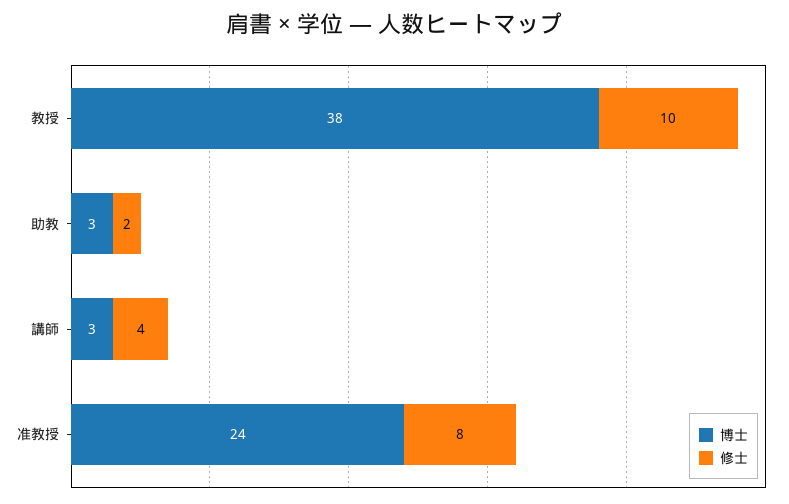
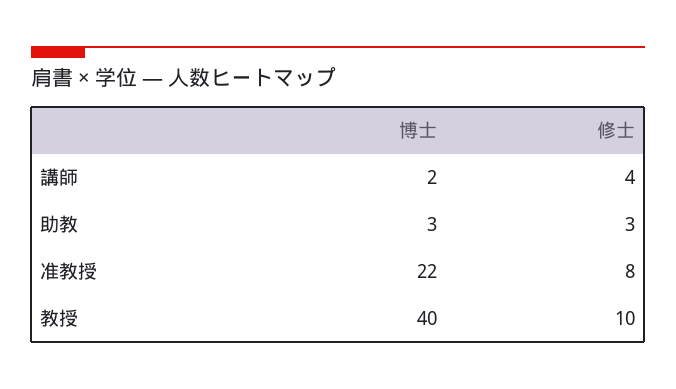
  {
    "博士": {
-     "教授": 38,
+     "教授": 40,
      "助教": 3,
-     "講師": 3,
+     "講師": 2,
-     "准教授": 24
+     "准教授": 22
    },
    "修士": {
      "教授": 10,
-     "助教": 2,
+     "助教": 3,
      "講師": 4,
      "准教授": 8
    }
  }

